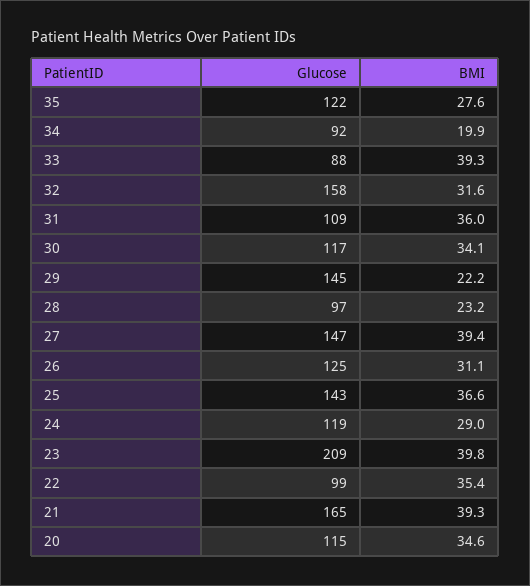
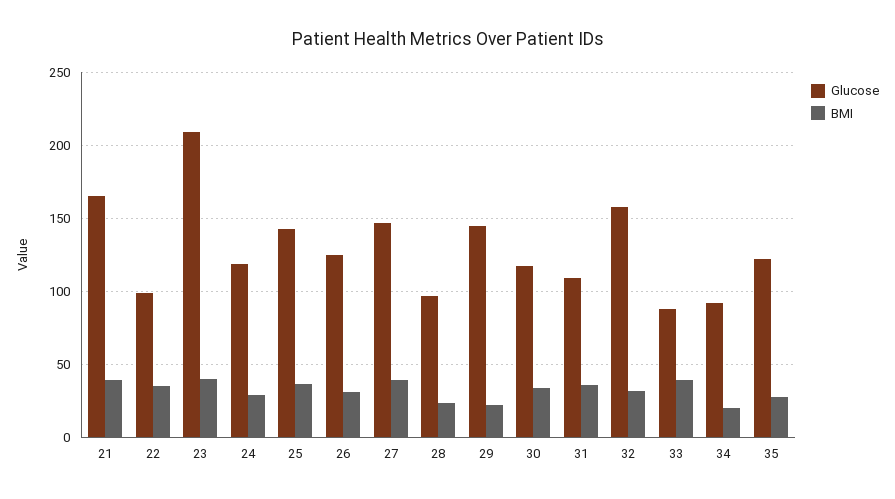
  {
    "Glucose": {
      "35": 122,
      "34": 92,
      "33": 88,
      "32": 158,
      "31": 109,
      "30": 117,
      "29": 145,
      "28": 97,
      "27": 147,
      "26": 125,
      "25": 143,
      "24": 119,
      "23": 209,
      "22": 99,
-     "21": 165,
+     "21": 165
-     "20": 115
    },
    "BMI": {
      "35": 27.6,
      "34": 19.9,
      "33": 39.3,
      "32": 31.6,
      "31": 36,
      "30": 34.1,
      "29": 22.2,
      "28": 23.2,
      "27": 39.4,
      "26": 31.1,
      "25": 36.6,
      "24": 29,
      "23": 39.8,
      "22": 35.4,
-     "21": 39.3,
+     "21": 39.3
-     "20": 34.6
    }
  }

